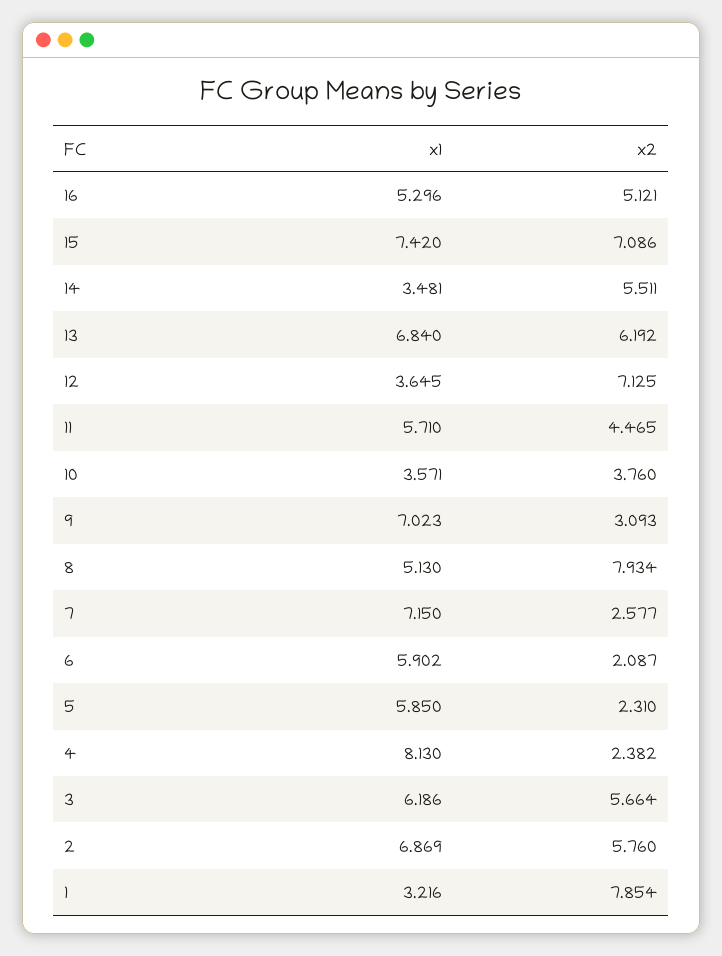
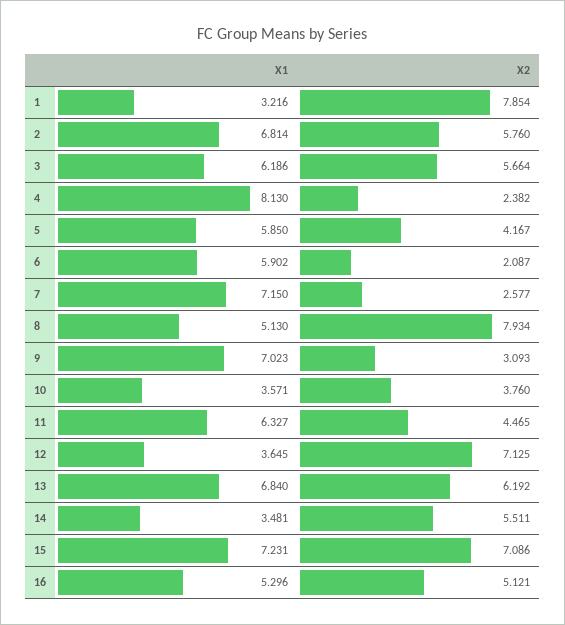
  {
    "x1": {
      "16": 5.296,
-     "15": 7.42,
+     "15": 7.231,
      "14": 3.481,
      "13": 6.84,
      "12": 3.645,
-     "11": 5.71,
+     "11": 6.327,
      "10": 3.571,
      "9": 7.023,
      "8": 5.13,
      "7": 7.15,
      "6": 5.902,
      "5": 5.85,
      "4": 8.13,
      "3": 6.186,
-     "2": 6.869,
+     "2": 6.814,
      "1": 3.216
    },
    "x2": {
      "16": 5.121,
      "15": 7.086,
      "14": 5.511,
      "13": 6.192,
      "12": 7.125,
      "11": 4.465,
      "10": 3.76,
      "9": 3.093,
      "8": 7.934,
      "7": 2.577,
      "6": 2.087,
-     "5": 2.31,
+     "5": 4.167,
      "4": 2.382,
      "3": 5.664,
      "2": 5.76,
      "1": 7.854
    }
  }

